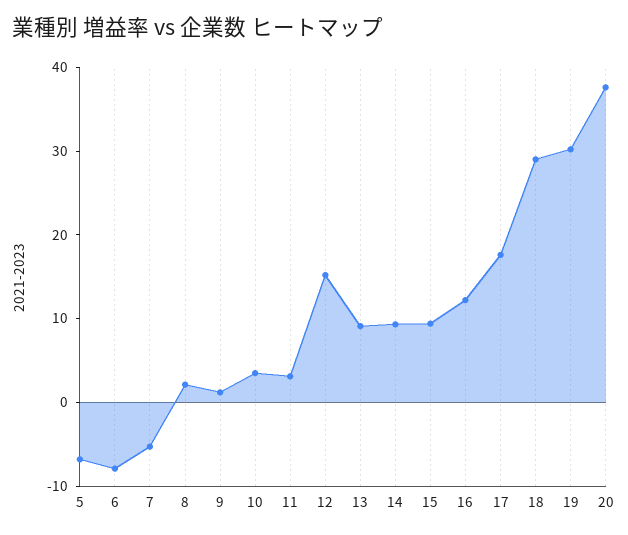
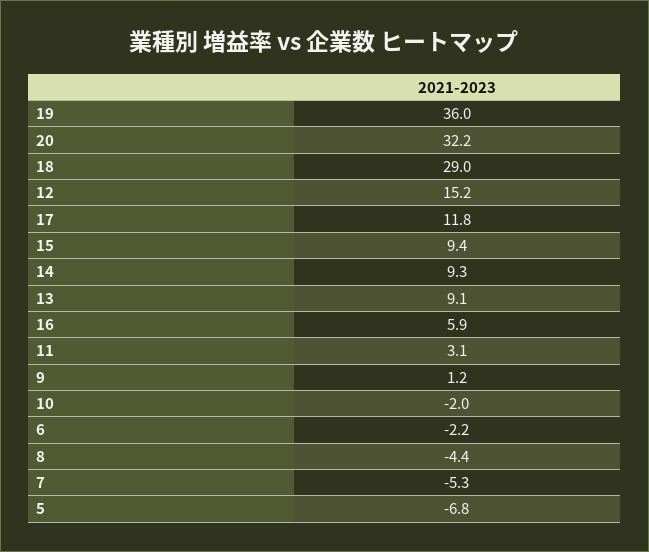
  {
    "5": -6.8,
-   "6": -8,
+   "6": -2.2,
    "7": -5.3,
-   "8": 2,
+   "8": -4.4,
    "9": 1.2,
-   "10": 4,
+   "10": -2,
    "11": 3.1,
    "12": 15.2,
    "13": 9.1,
    "14": 9.3,
    "15": 9.4,
-   "16": 12,
+   "16": 5.9,
-   "17": 18,
+   "17": 11.8,
    "18": 29,
-   "19": 30,
+   "19": 36,
-   "20": 38
+   "20": 32.2
  }

